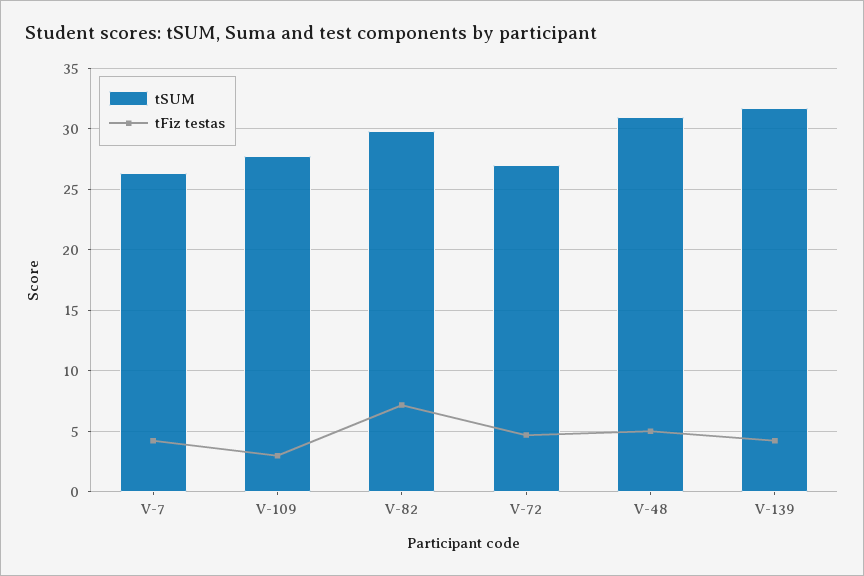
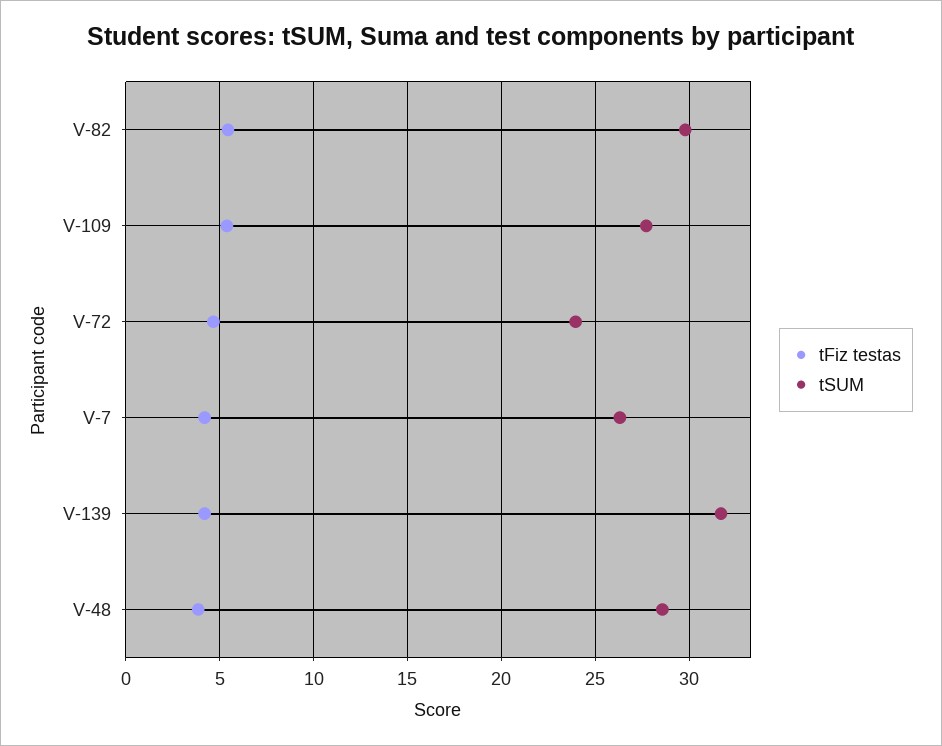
  {
    "tSUM": {
      "V-7": 26.5,
      "V-109": 27.5,
      "V-82": 30,
-     "V-72": 27,
+     "V-72": 24,
-     "V-48": 31,
+     "V-48": 28.5,
      "V-139": 31.5
    },
    "tFiz testas": {
      "V-7": 4,
-     "V-109": 3,
+     "V-109": 5.5,
-     "V-82": 7,
+     "V-82": 5.5,
      "V-72": 4.5,
-     "V-48": 5,
+     "V-48": 4,
      "V-139": 4
    }
  }

